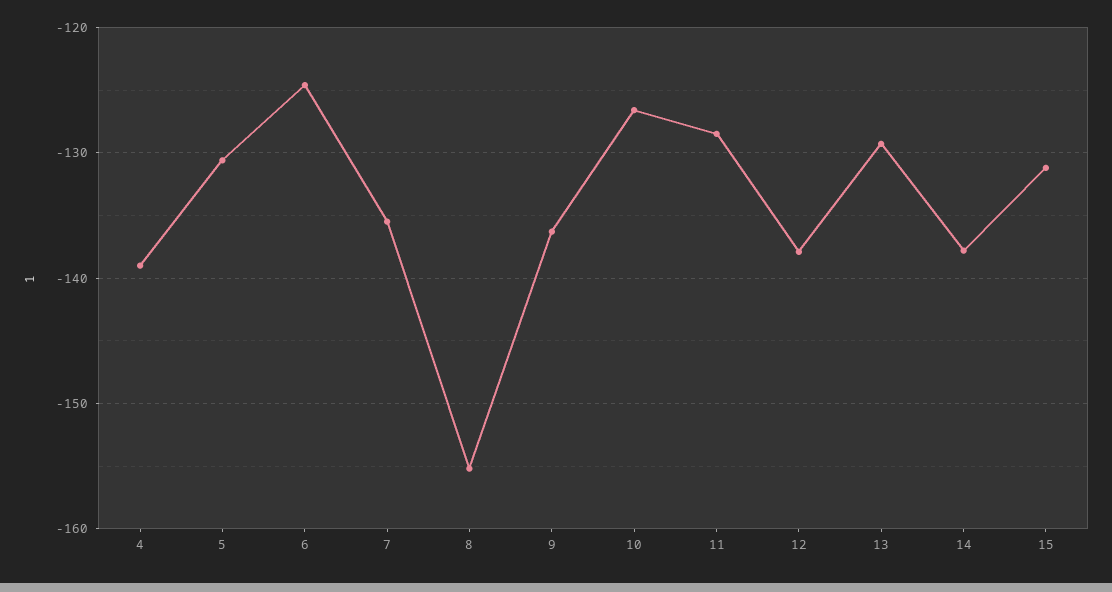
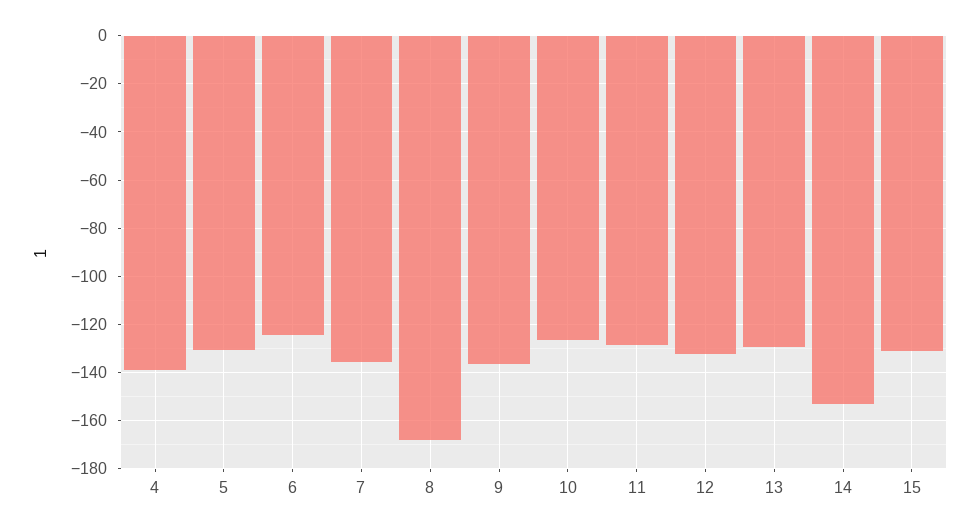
  {
    "4": -139,
    "5": -131,
    "6": -125,
    "7": -136,
-   "8": -155,
+   "8": -167.5,
    "9": -136,
    "10": -127,
    "11": -129,
-   "12": -138,
+   "12": -132.5,
    "13": -129,
-   "14": -138,
+   "14": -152.5,
    "15": -131
  }

